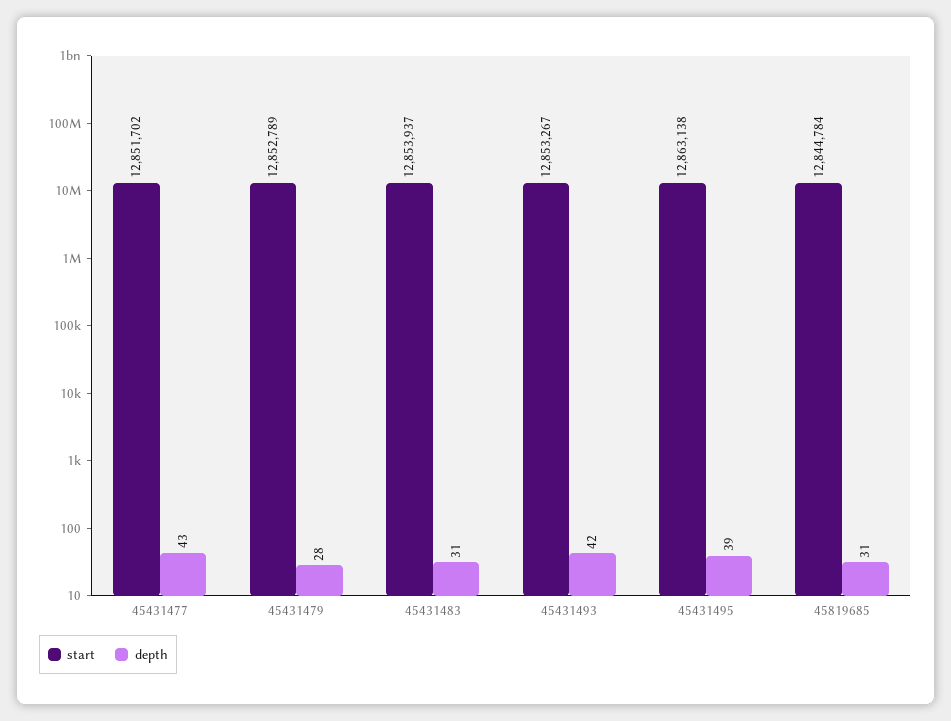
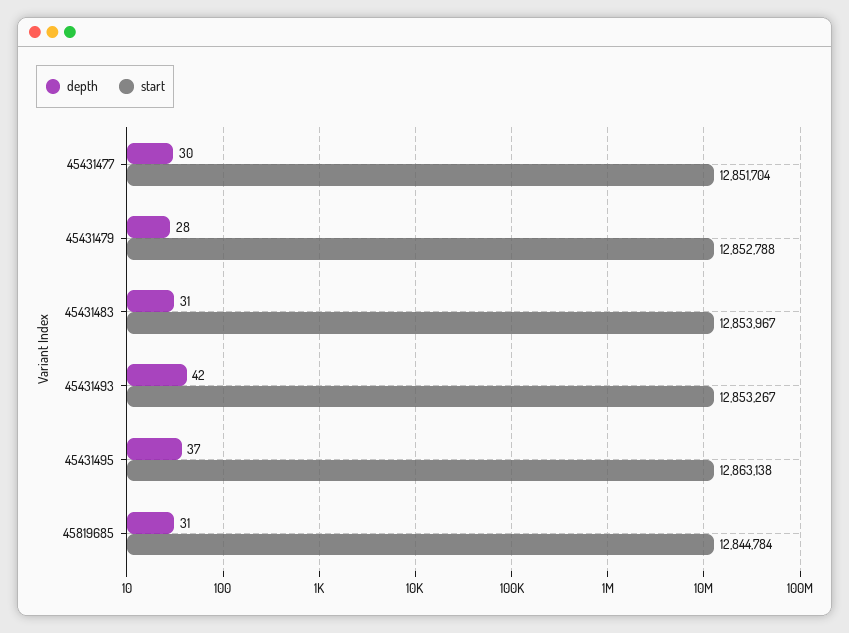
  {
    "start": {
-     "45431477": 12851702,
+     "45431477": 12851704,
-     "45431479": 12852789,
+     "45431479": 12852788,
-     "45431483": 12853937,
+     "45431483": 12853967,
      "45431493": 12853267,
      "45431495": 12863138,
      "45819685": 12844784
    },
    "depth": {
-     "45431477": 43,
+     "45431477": 30,
      "45431479": 28,
      "45431483": 31,
      "45431493": 42,
-     "45431495": 39,
+     "45431495": 37,
      "45819685": 31
    }
  }

